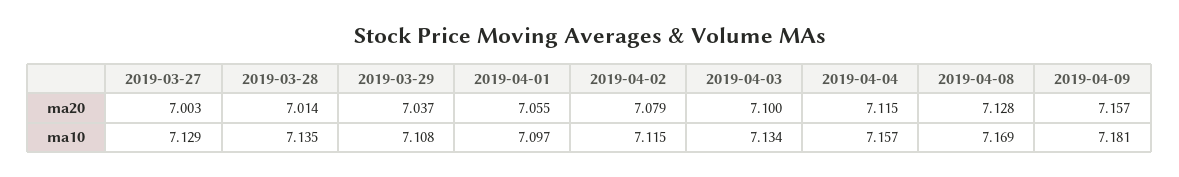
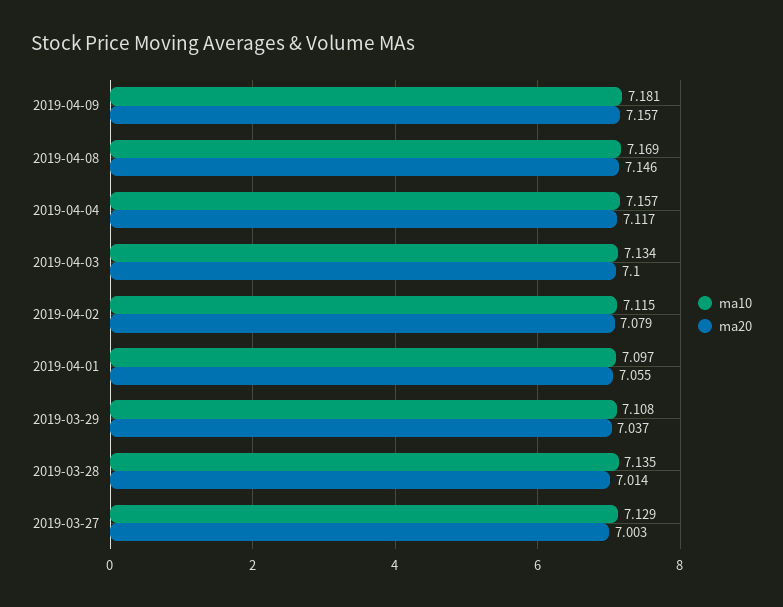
  {
    "ma20": {
      "2019-03-27": 7.003,
      "2019-03-28": 7.014,
      "2019-03-29": 7.037,
      "2019-04-01": 7.055,
      "2019-04-02": 7.079,
      "2019-04-03": 7.1,
-     "2019-04-04": 7.115,
+     "2019-04-04": 7.117,
-     "2019-04-08": 7.128,
+     "2019-04-08": 7.146,
      "2019-04-09": 7.157
    },
    "ma10": {
      "2019-03-27": 7.129,
      "2019-03-28": 7.135,
      "2019-03-29": 7.108,
      "2019-04-01": 7.097,
      "2019-04-02": 7.115,
      "2019-04-03": 7.134,
      "2019-04-04": 7.157,
      "2019-04-08": 7.169,
      "2019-04-09": 7.181
    }
  }

